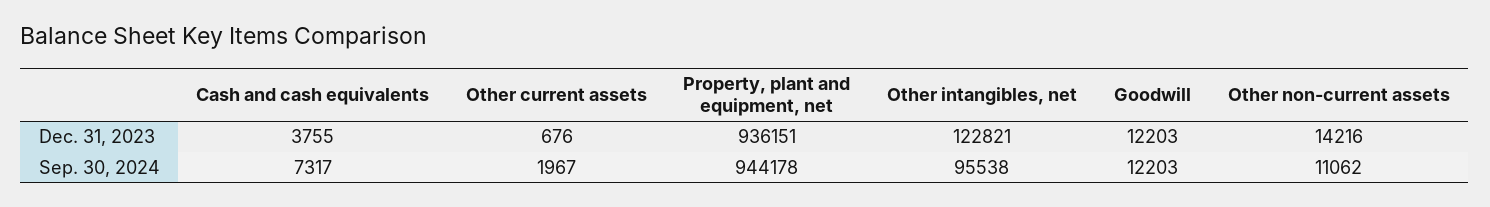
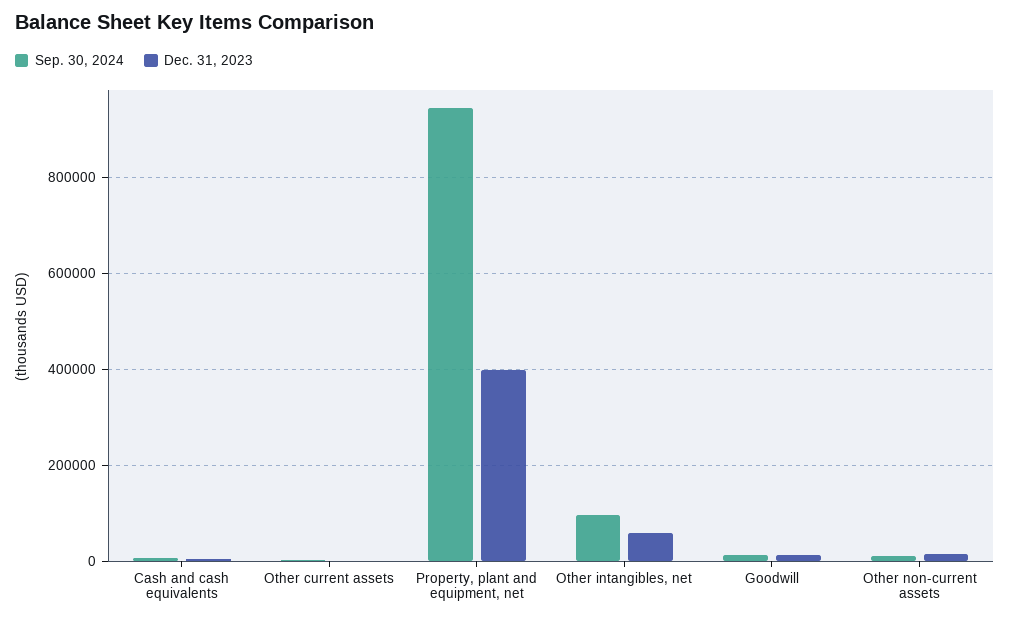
  {
    "Dec. 31, 2023": {
      "Cash and cash equivalents": 3755,
      "Other current assets": 676,
-     "Property, plant and equipment, net": 936151,
+     "Property, plant and equipment, net": 400000,
-     "Other intangibles, net": 122821,
+     "Other intangibles, net": 60000,
      "Goodwill": 12203,
      "Other non-current assets": 14216
    },
    "Sep. 30, 2024": {
      "Cash and cash equivalents": 7317,
      "Other current assets": 1967,
      "Property, plant and equipment, net": 944178,
      "Other intangibles, net": 95538,
      "Goodwill": 12203,
      "Other non-current assets": 11062
    }
  }

